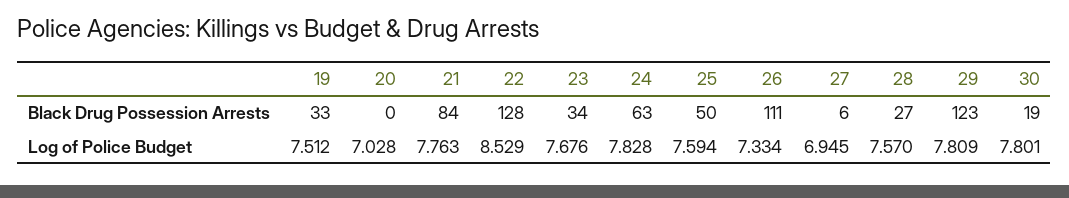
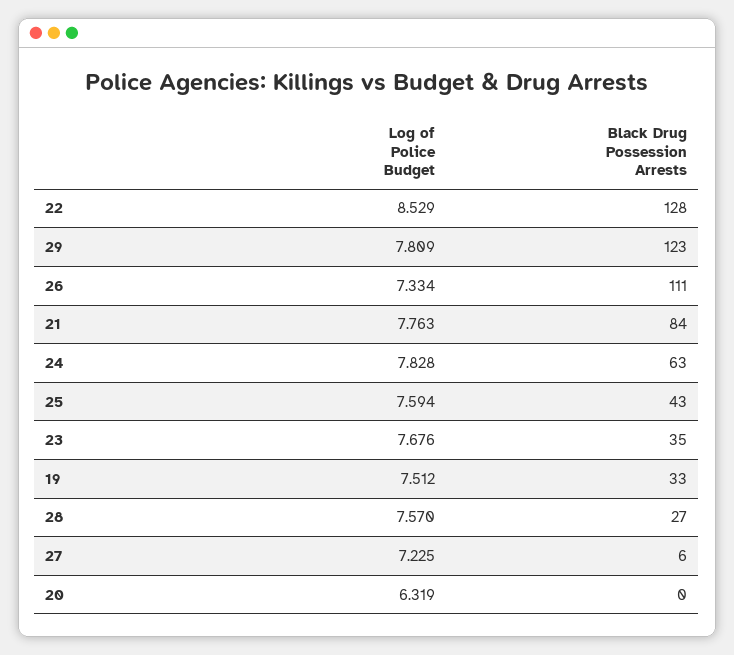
  {
    "19": {
      "Black Drug Possession Arrests": 33,
      "Log of Police Budget": 7.512
    },
    "20": {
      "Black Drug Possession Arrests": 0,
-     "Log of Police Budget": 7.028
+     "Log of Police Budget": 6.319
    },
    "21": {
      "Black Drug Possession Arrests": 84,
      "Log of Police Budget": 7.763
    },
    "22": {
      "Black Drug Possession Arrests": 128,
      "Log of Police Budget": 8.529
    },
    "23": {
-     "Black Drug Possession Arrests": 34,
+     "Black Drug Possession Arrests": 35,
      "Log of Police Budget": 7.676
    },
    "24": {
      "Black Drug Possession Arrests": 63,
      "Log of Police Budget": 7.828
    },
    "25": {
-     "Black Drug Possession Arrests": 50,
+     "Black Drug Possession Arrests": 43,
      "Log of Police Budget": 7.594
    },
    "26": {
      "Black Drug Possession Arrests": 111,
      "Log of Police Budget": 7.334
    },
    "27": {
      "Black Drug Possession Arrests": 6,
-     "Log of Police Budget": 6.945
+     "Log of Police Budget": 7.225
    },
    "28": {
      "Black Drug Possession Arrests": 27,
      "Log of Police Budget": 7.57
    },
    "29": {
      "Black Drug Possession Arrests": 123,
      "Log of Police Budget": 7.809
-   },
+   }
-   "30": {
-     "Black Drug Possession Arrests": 19,
-     "Log of Police Budget": 7.801
-   }
  }

